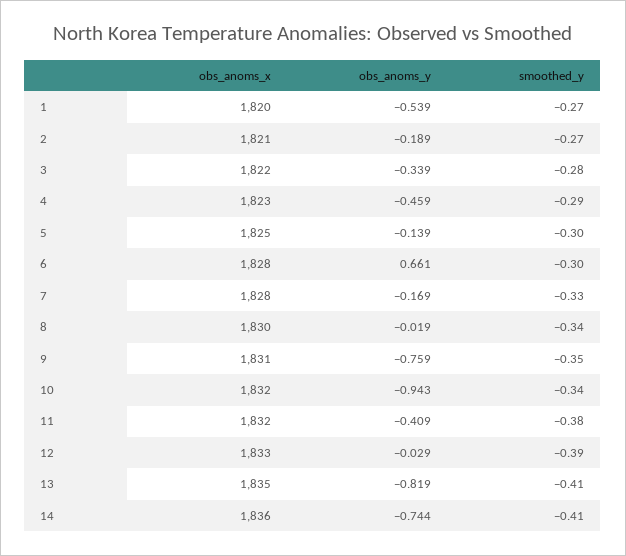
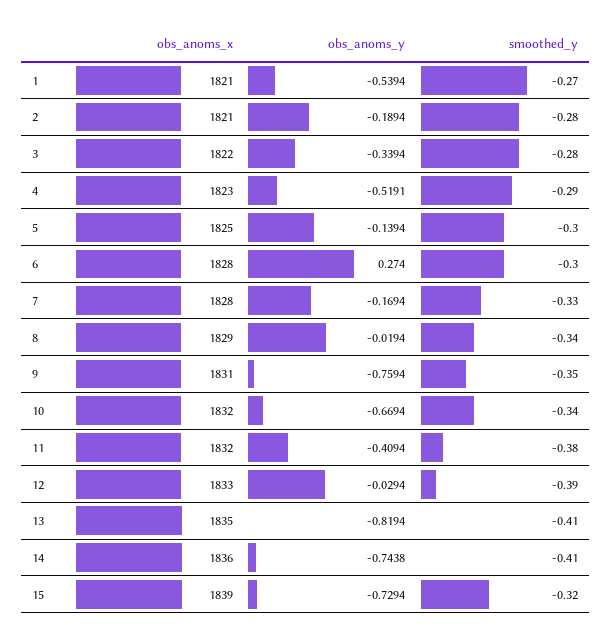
  {
    "obs_anoms_x": {
-     "1": 1820,
+     "1": 1821,
      "2": 1821,
      "3": 1822,
      "4": 1823,
      "5": 1825,
      "6": 1828,
      "7": 1828,
-     "8": 1830,
+     "8": 1829,
      "9": 1831,
      "10": 1832,
      "11": 1832,
      "12": 1833,
      "13": 1835,
-     "14": 1836
+     "14": 1836,
+     "15": 1839
    },
    "obs_anoms_y": {
      "1": -0.5394,
      "2": -0.1894,
      "3": -0.3394,
-     "4": -0.459,
+     "4": -0.5191,
      "5": -0.1394,
-     "6": 0.661,
+     "6": 0.274,
      "7": -0.1694,
      "8": -0.0194,
      "9": -0.7594,
-     "10": -0.943,
+     "10": -0.6694,
      "11": -0.4094,
      "12": -0.0294,
      "13": -0.8194,
-     "14": -0.7438
+     "14": -0.7438,
+     "15": -0.7294
    },
    "smoothed_y": {
      "1": -0.27,
-     "2": -0.27,
+     "2": -0.28,
      "3": -0.28,
      "4": -0.29,
      "5": -0.3,
      "6": -0.3,
      "7": -0.33,
      "8": -0.34,
      "9": -0.35,
      "10": -0.34,
      "11": -0.38,
      "12": -0.39,
      "13": -0.41,
-     "14": -0.41
+     "14": -0.41,
+     "15": -0.32
    }
  }

